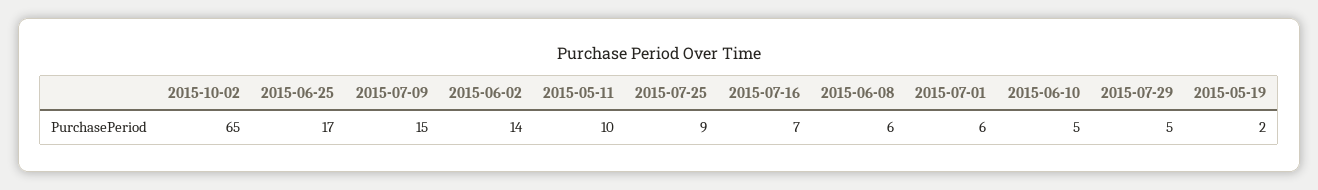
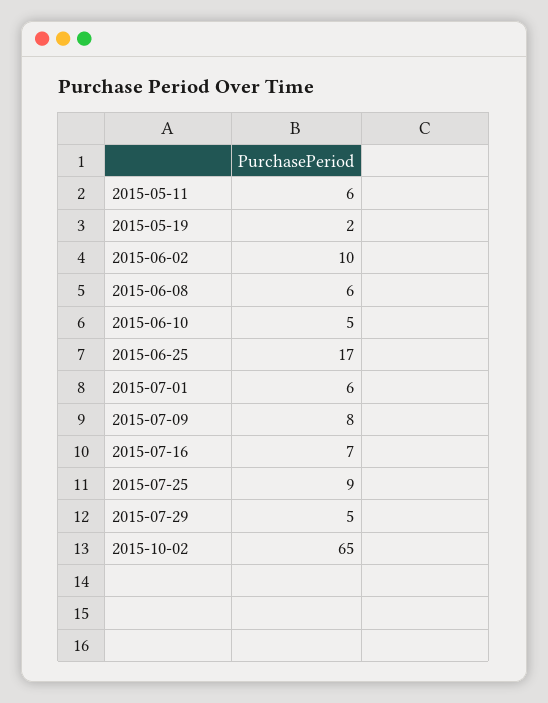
  {
    "2015-10-02": 65,
    "2015-06-25": 17,
-   "2015-07-09": 15,
+   "2015-07-09": 8,
-   "2015-06-02": 14,
+   "2015-06-02": 10,
-   "2015-05-11": 10,
+   "2015-05-11": 6,
    "2015-07-25": 9,
    "2015-07-16": 7,
    "2015-06-08": 6,
    "2015-07-01": 6,
    "2015-06-10": 5,
    "2015-07-29": 5,
    "2015-05-19": 2
  }

